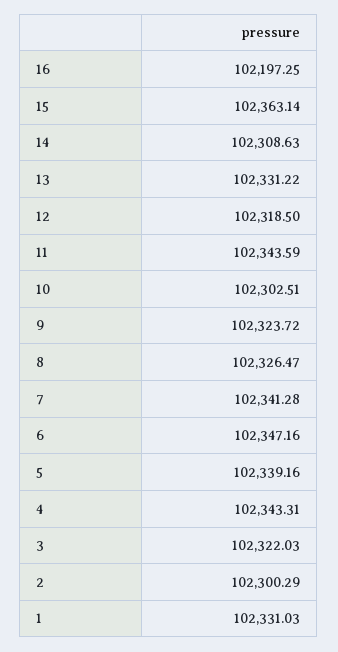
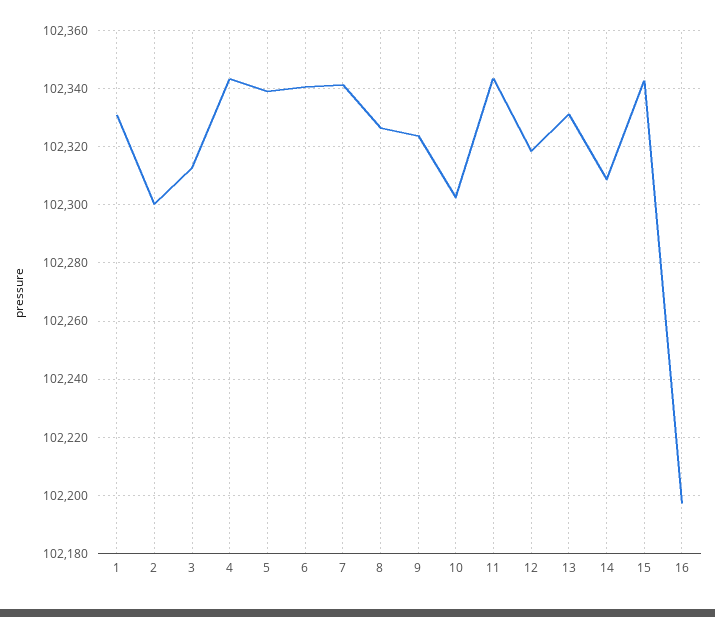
  {
    "16": 102197.25,
-   "15": 102363.14,
+   "15": 102342.5,
    "14": 102308.63,
    "13": 102331.22,
    "12": 102318.5,
    "11": 102343.59,
    "10": 102302.51,
    "9": 102323.72,
    "8": 102326.47,
    "7": 102341.28,
-   "6": 102347.16,
+   "6": 102340,
    "5": 102339.16,
    "4": 102343.31,
-   "3": 102322.03,
+   "3": 102312.5,
    "2": 102300.29,
    "1": 102331.03
  }

